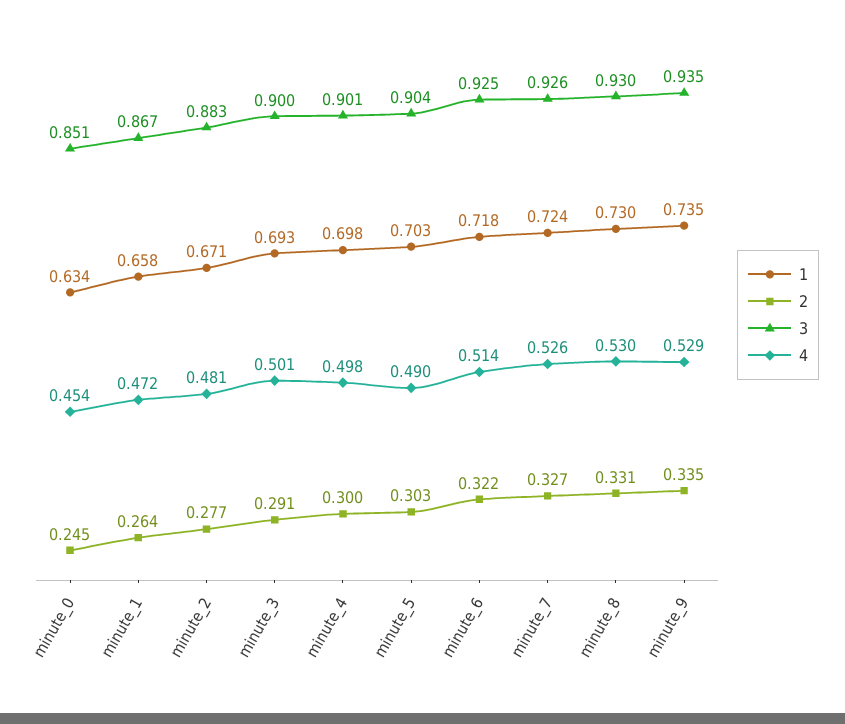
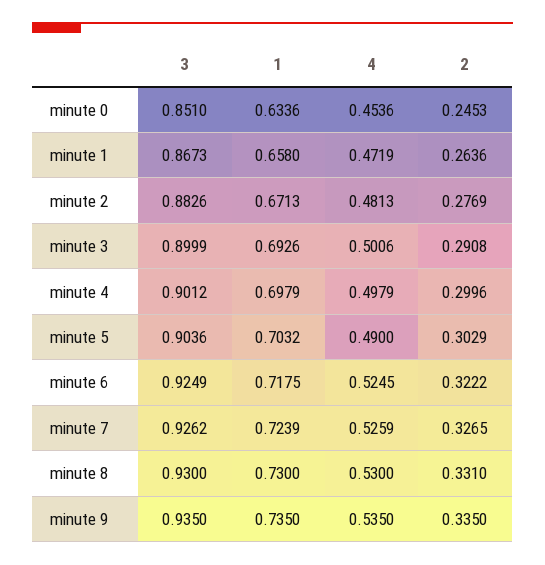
  {
    "1": {
      "minute_0": 0.6336,
      "minute_1": 0.658,
      "minute_2": 0.6713,
      "minute_3": 0.6926,
      "minute_4": 0.6979,
      "minute_5": 0.7032,
      "minute_6": 0.7175,
      "minute_7": 0.7239,
      "minute_8": 0.73,
      "minute_9": 0.735
    },
    "2": {
      "minute_0": 0.2453,
      "minute_1": 0.2636,
      "minute_2": 0.2769,
      "minute_3": 0.2908,
      "minute_4": 0.2996,
      "minute_5": 0.3029,
      "minute_6": 0.3222,
      "minute_7": 0.3265,
      "minute_8": 0.331,
      "minute_9": 0.335
    },
    "3": {
      "minute_0": 0.851,
      "minute_1": 0.8673,
      "minute_2": 0.8826,
      "minute_3": 0.8999,
      "minute_4": 0.9012,
      "minute_5": 0.9036,
      "minute_6": 0.9249,
      "minute_7": 0.9262,
      "minute_8": 0.93,
      "minute_9": 0.935
    },
    "4": {
      "minute_0": 0.4536,
      "minute_1": 0.4719,
      "minute_2": 0.4813,
      "minute_3": 0.5006,
      "minute_4": 0.4979,
      "minute_5": 0.49,
-     "minute_6": 0.514,
+     "minute_6": 0.5245,
      "minute_7": 0.5259,
      "minute_8": 0.53,
-     "minute_9": 0.529
+     "minute_9": 0.535
    }
  }

